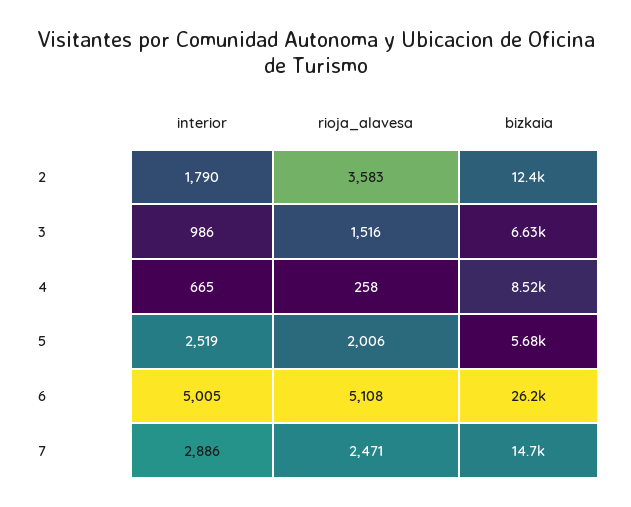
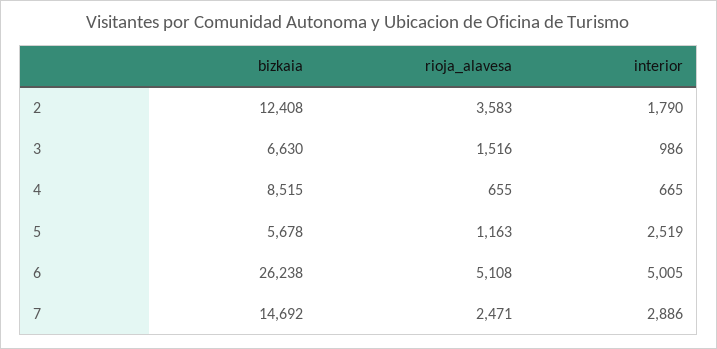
  {
    "interior": {
      "2": 1790,
      "3": 986,
      "4": 665,
      "5": 2519,
      "6": 5005,
      "7": 2886
    },
    "rioja_alavesa": {
      "2": 3583,
      "3": 1516,
-     "4": 258,
+     "4": 655,
-     "5": 2006,
+     "5": 1163,
      "6": 5108,
      "7": 2471
    },
    "bizkaia": {
      "2": 12408,
      "3": 6630,
      "4": 8515,
      "5": 5678,
      "6": 26238,
      "7": 14692
    }
  }

